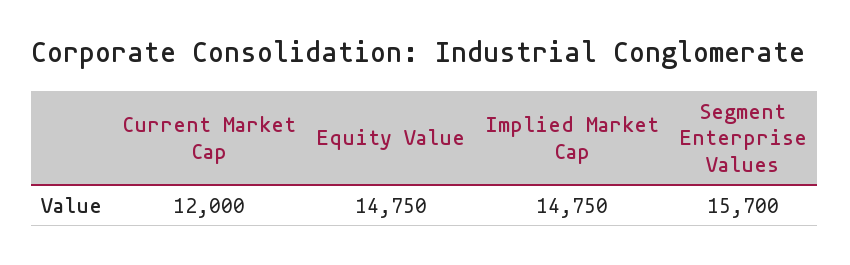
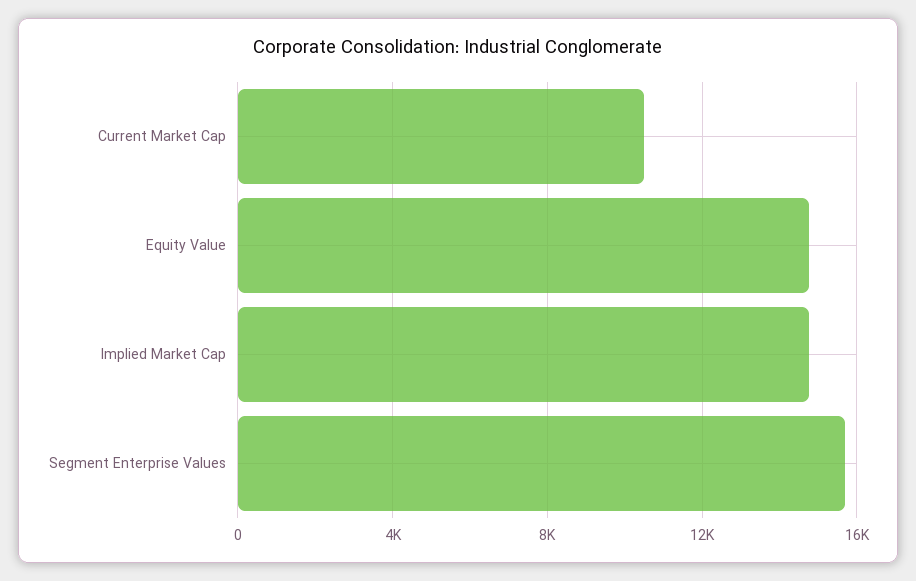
  {
-   "Current Market Cap": 12000,
+   "Current Market Cap": 10500,
    "Equity Value": 14750,
    "Implied Market Cap": 14750,
    "Segment Enterprise Values": 15700
  }

